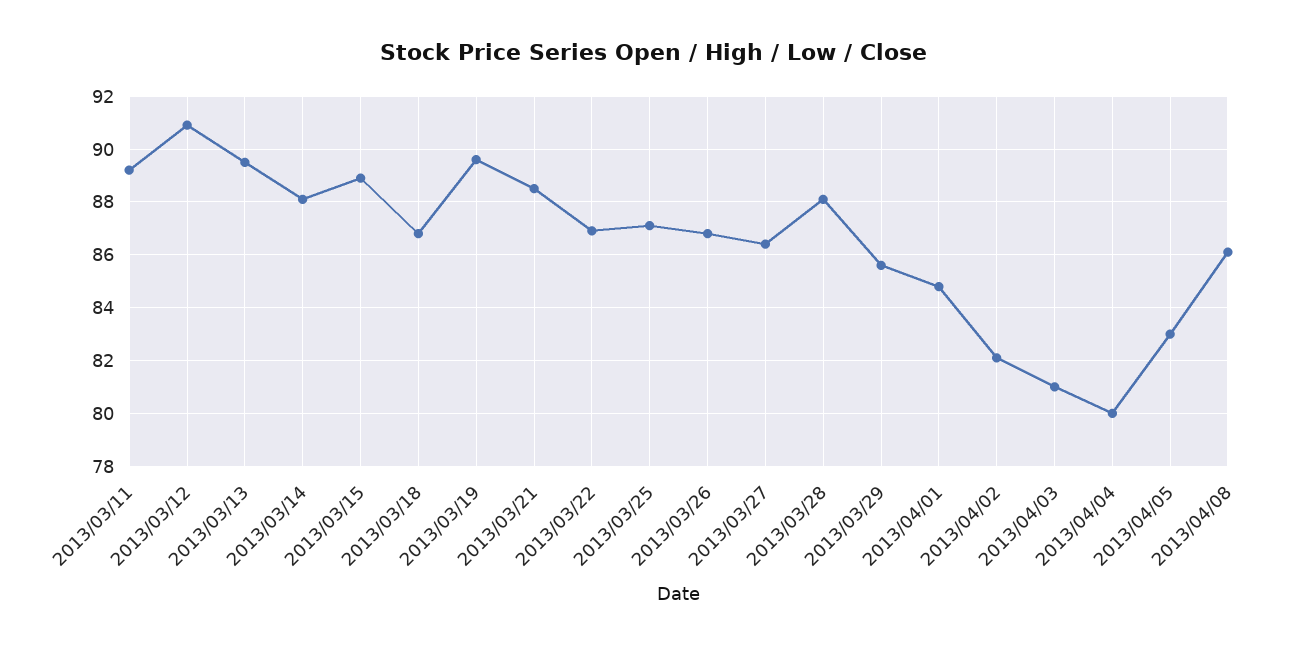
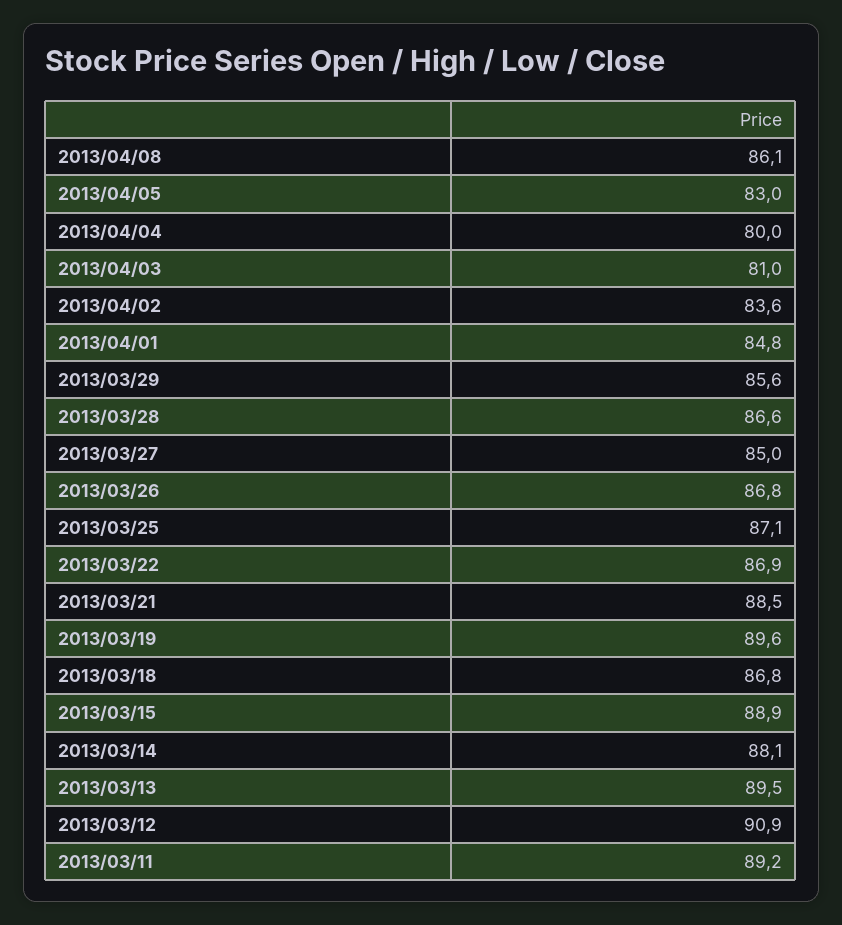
  {
    "2013/03/11": 89.2,
    "2013/03/12": 90.9,
    "2013/03/13": 89.5,
    "2013/03/14": 88.1,
    "2013/03/15": 88.9,
    "2013/03/18": 86.8,
    "2013/03/19": 89.6,
    "2013/03/21": 88.5,
    "2013/03/22": 86.9,
    "2013/03/25": 87.1,
    "2013/03/26": 86.8,
-   "2013/03/27": 86.5,
+   "2013/03/27": 85,
-   "2013/03/28": 88,
+   "2013/03/28": 86.6,
    "2013/03/29": 85.6,
    "2013/04/01": 84.8,
-   "2013/04/02": 82,
+   "2013/04/02": 83.6,
    "2013/04/03": 81,
    "2013/04/04": 80,
    "2013/04/05": 83,
    "2013/04/08": 86.1
  }

